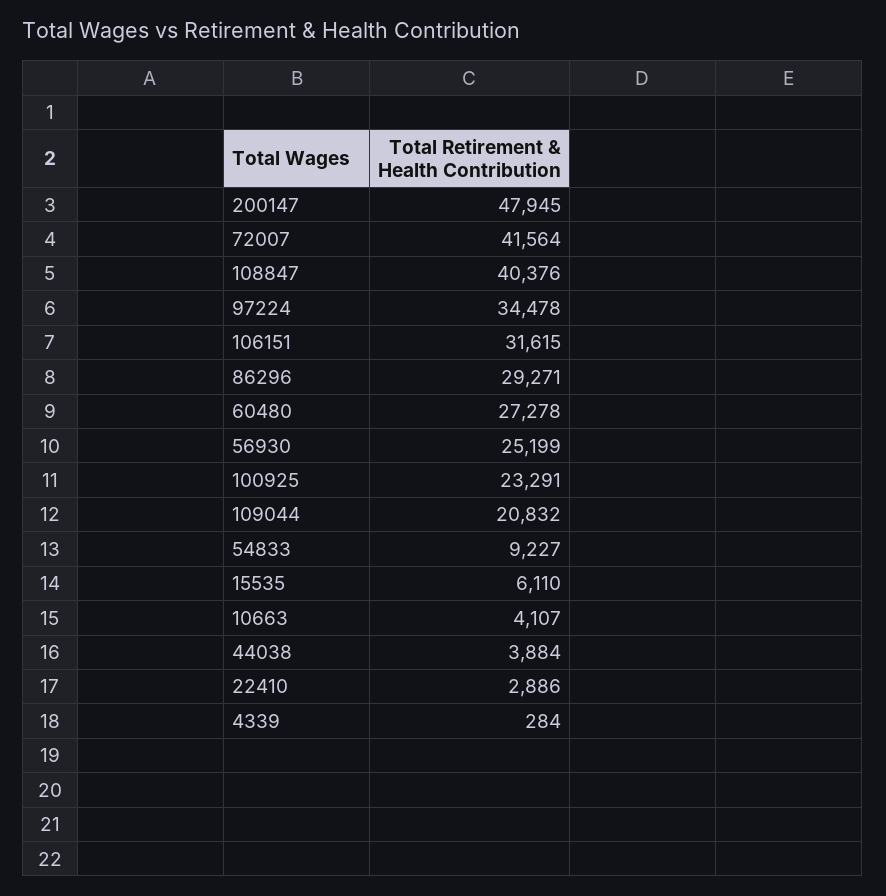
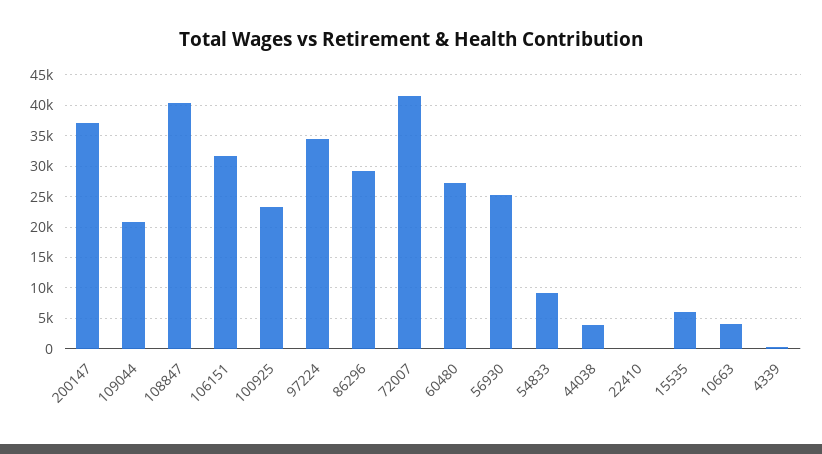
  {
-   "200147": 47945,
+   "200147": 37000,
    "72007": 41564,
    "108847": 40376,
    "97224": 34478,
    "106151": 31615,
    "86296": 29271,
    "60480": 27278,
    "56930": 25199,
    "100925": 23291,
    "109044": 20832,
    "54833": 9227,
    "15535": 6110,
    "10663": 4107,
    "44038": 3884,
-   "22410": 2886,
+   "22410": 0,
    "4339": 284
  }

